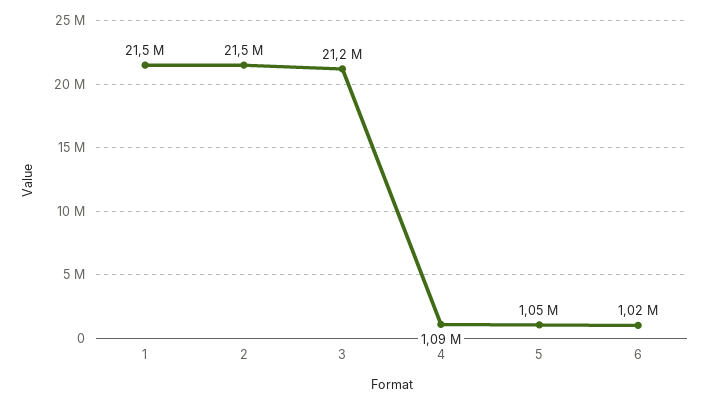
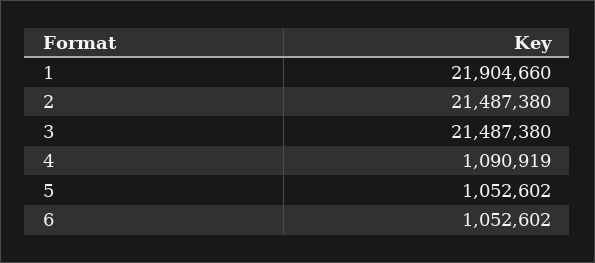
  {
-   "1": 21500000,
+   "1": 21904660,
    "2": 21487380,
-   "3": 21200000,
+   "3": 21487380,
    "4": 1090919,
    "5": 1052602,
-   "6": 1020000
+   "6": 1052602
  }

